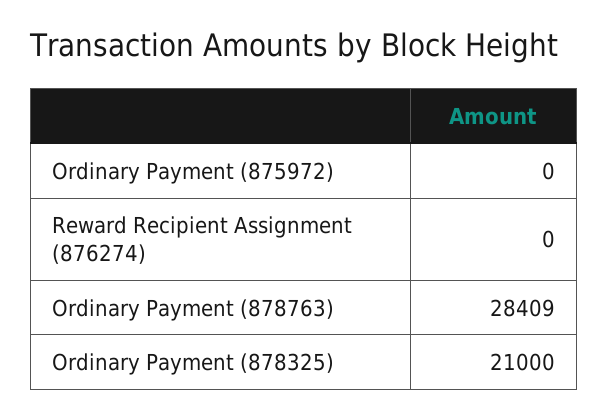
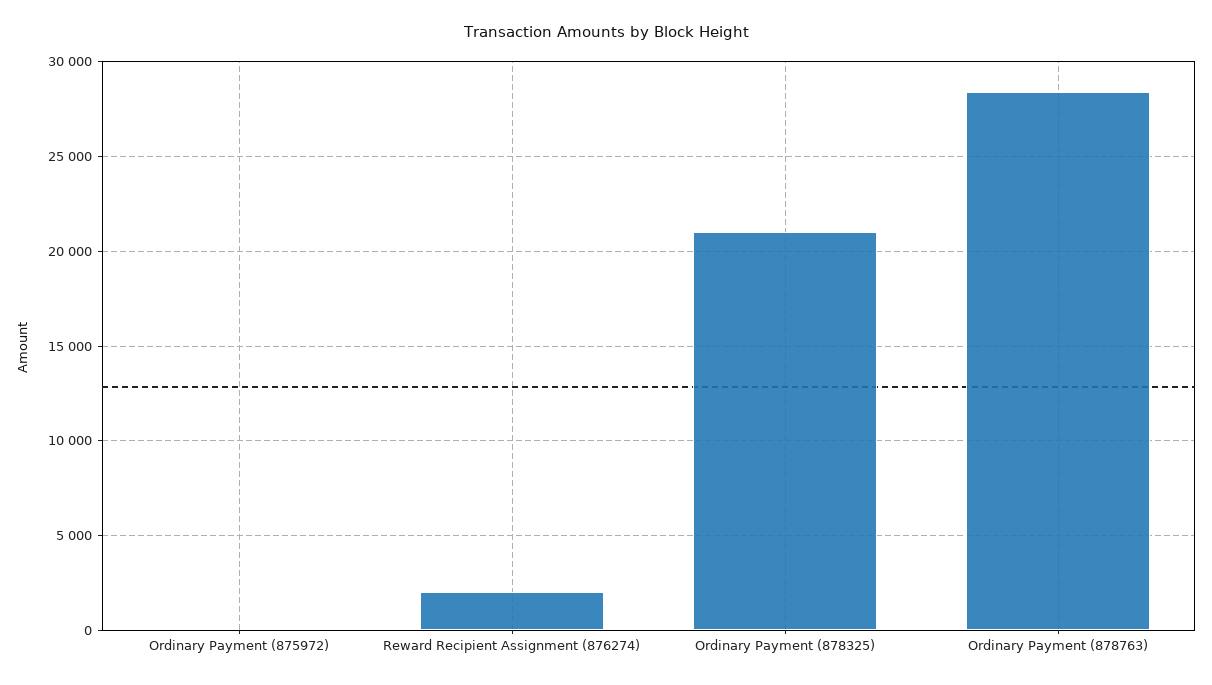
  {
    "Ordinary Payment (875972)": 0,
-   "Reward Recipient Assignment (876274)": 0,
+   "Reward Recipient Assignment (876274)": 2000,
    "Ordinary Payment (878763)": 28409,
    "Ordinary Payment (878325)": 21000
  }

